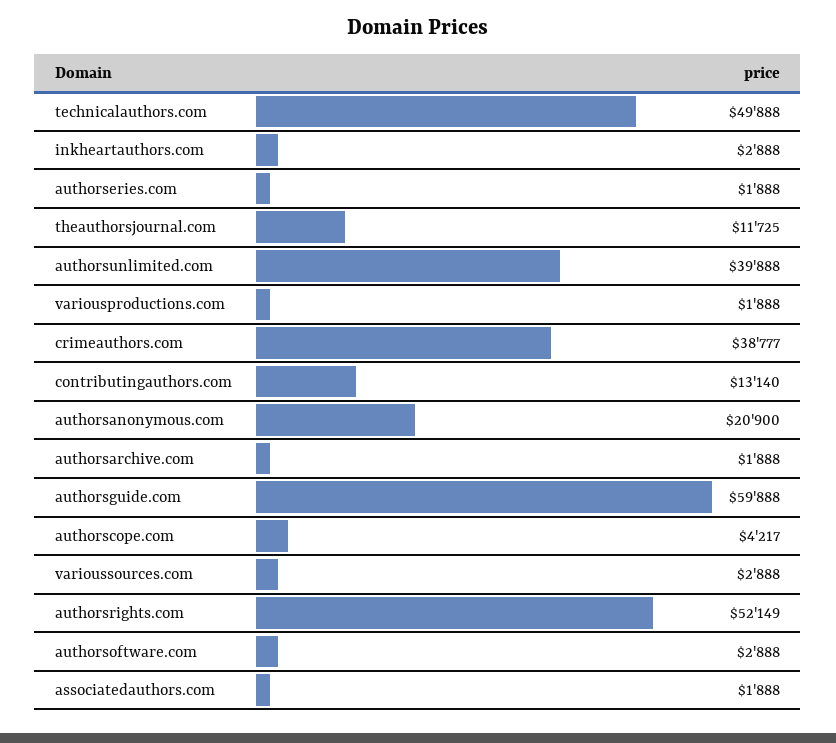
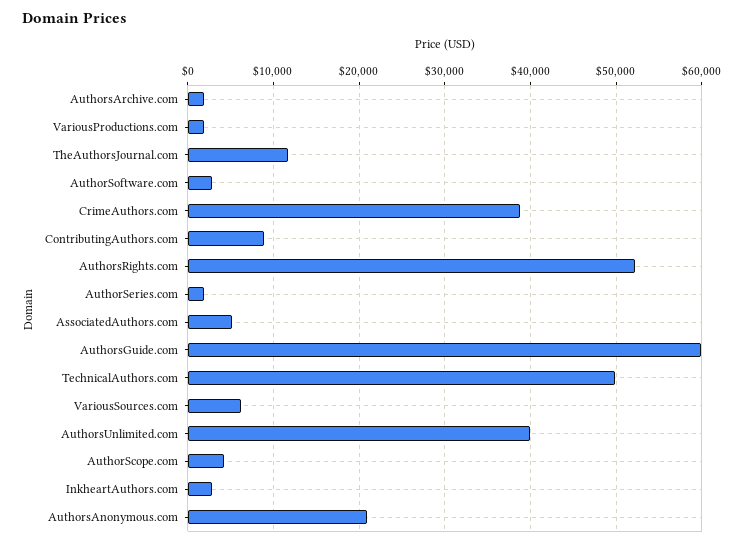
  {
    "technicalauthors.com": 49888,
    "inkheartauthors.com": 2888,
    "authorseries.com": 1888,
    "theauthorsjournal.com": 11725,
    "authorsunlimited.com": 39888,
    "variousproductions.com": 1888,
    "crimeauthors.com": 38777,
-   "contributingauthors.com": 13140,
+   "contributingauthors.com": 9000,
    "authorsanonymous.com": 20900,
    "authorsarchive.com": 1888,
    "authorsguide.com": 59888,
    "authorscope.com": 4217,
-   "varioussources.com": 2888,
+   "varioussources.com": 6000,
    "authorsrights.com": 52149,
    "authorsoftware.com": 2888,
-   "associatedauthors.com": 1888
+   "associatedauthors.com": 5000
  }

